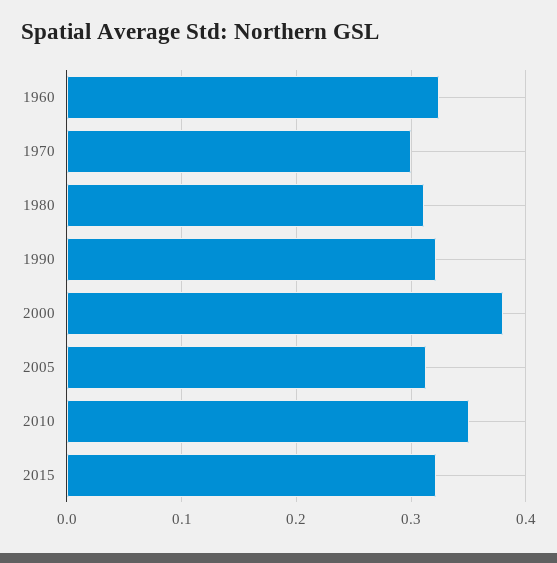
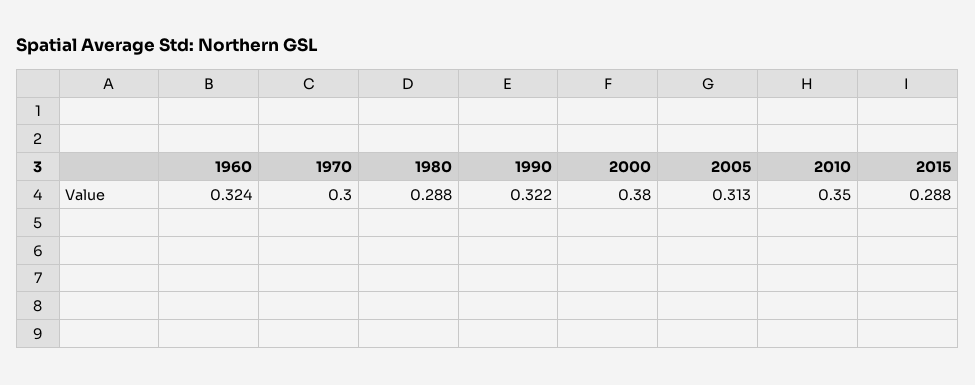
  {
    "1960": 0.324,
    "1970": 0.3,
-   "1980": 0.31,
+   "1980": 0.288,
    "1990": 0.322,
    "2000": 0.38,
    "2005": 0.313,
    "2010": 0.35,
-   "2015": 0.32
+   "2015": 0.288
  }

